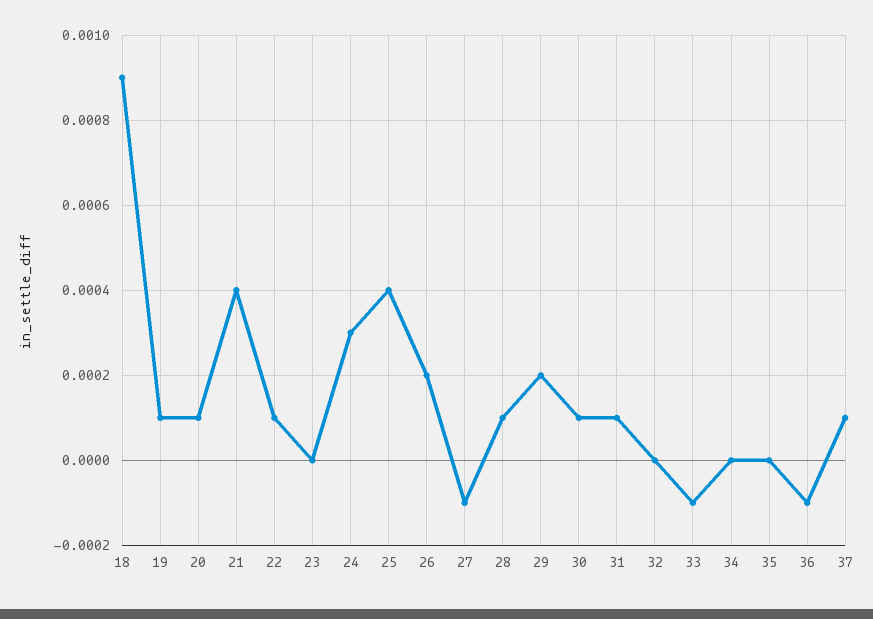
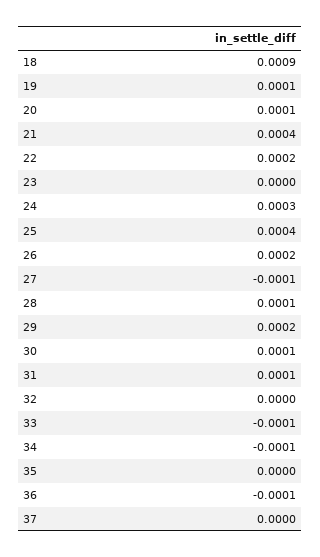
  {
    "18": 0.0009,
    "19": 0.0001,
    "20": 0.0001,
    "21": 0.0004,
-   "22": 0.0001,
+   "22": 0.0002,
    "23": 0,
    "24": 0.0003,
    "25": 0.0004,
    "26": 0.0002,
    "27": -0.0001,
    "28": 0.0001,
    "29": 0.0002,
    "30": 0.0001,
    "31": 0.0001,
    "32": 0,
    "33": -0.0001,
-   "34": 0,
+   "34": -0.0001,
    "35": 0,
    "36": -0.0001,
-   "37": 0.0001
+   "37": 0
  }

